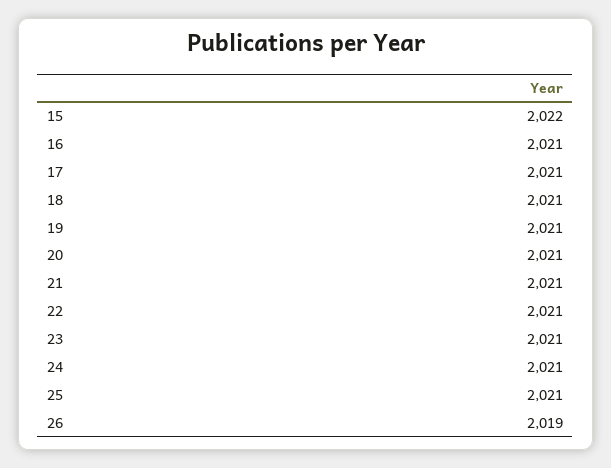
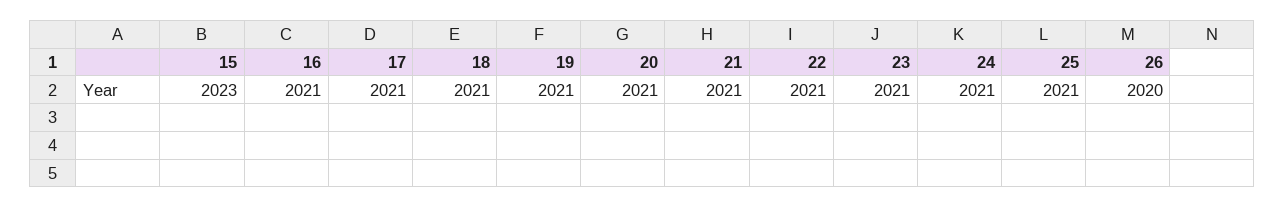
  {
-   "15": 2022,
+   "15": 2023,
    "16": 2021,
    "17": 2021,
    "18": 2021,
    "19": 2021,
    "20": 2021,
    "21": 2021,
    "22": 2021,
    "23": 2021,
    "24": 2021,
    "25": 2021,
-   "26": 2019
+   "26": 2020
  }

